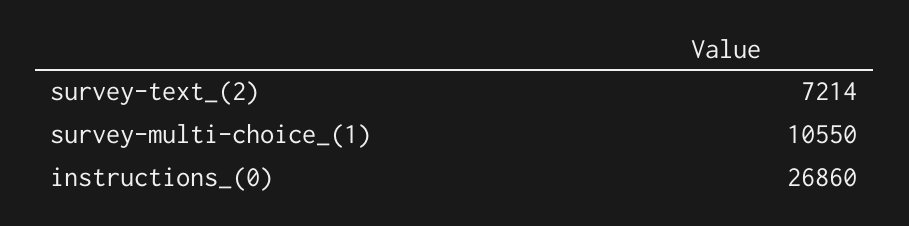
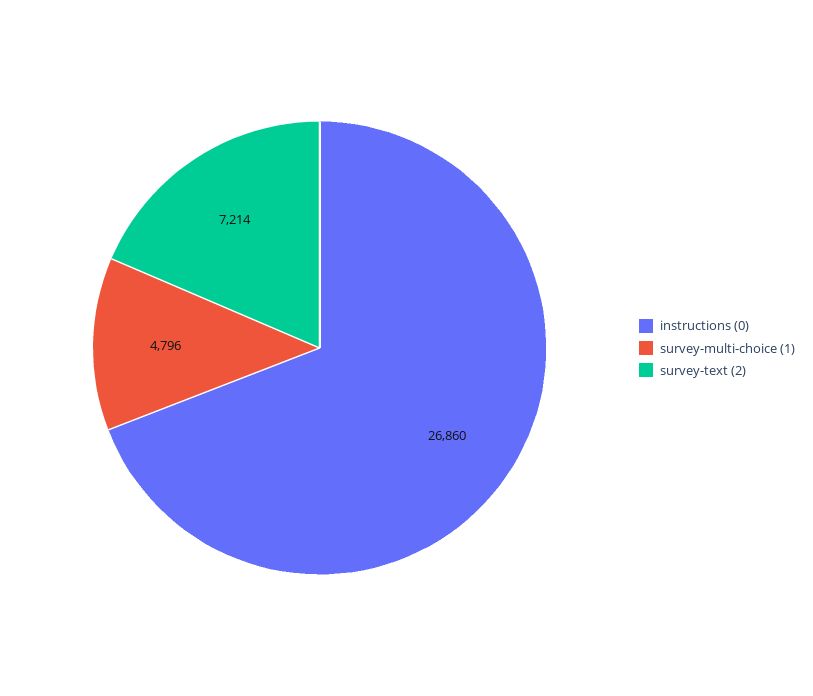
  {
    "survey-text_(2)": 7214,
-   "survey-multi-choice_(1)": 10550,
+   "survey-multi-choice_(1)": 4796,
    "instructions_(0)": 26860
  }

